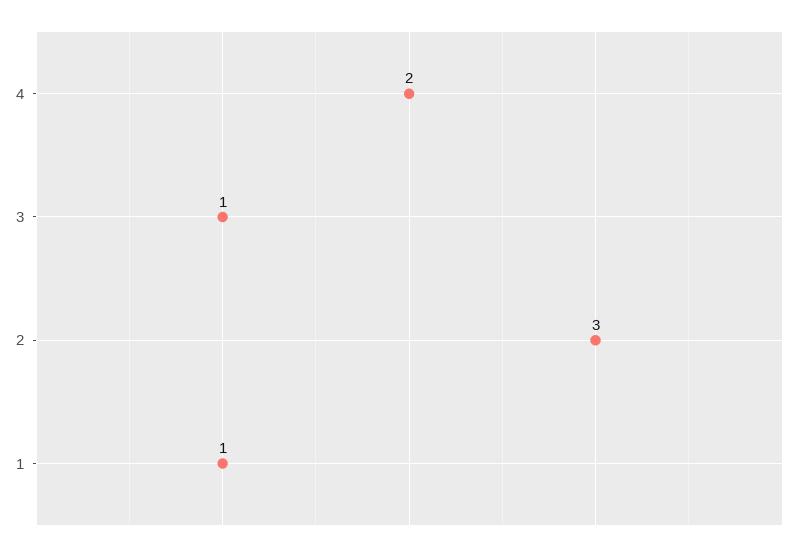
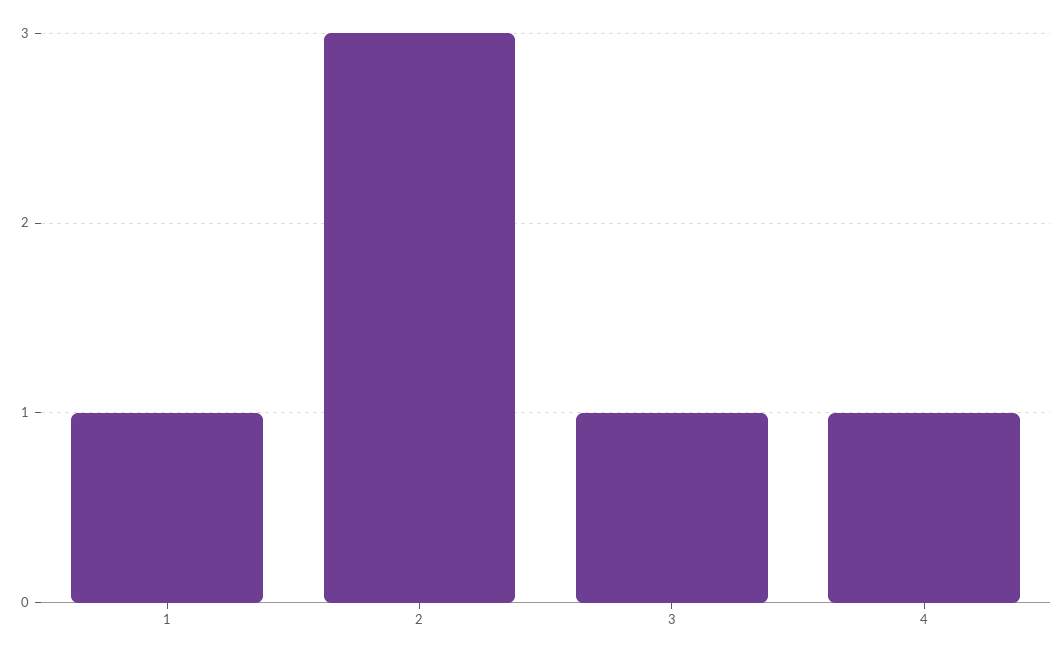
  {
-   "4": 2,
+   "4": 1,
    "3": 1,
    "2": 3,
    "1": 1
  }

